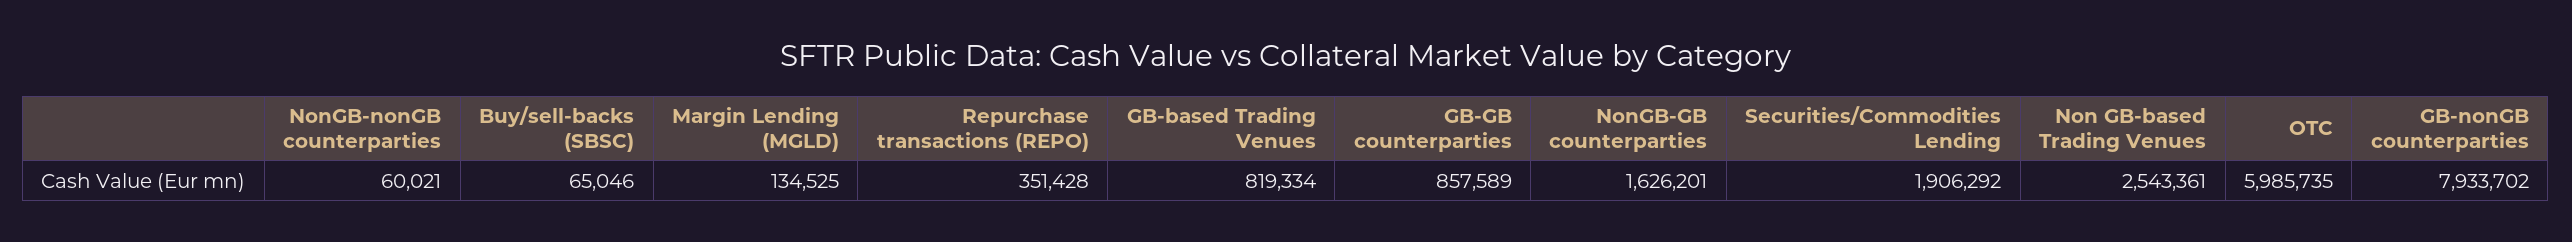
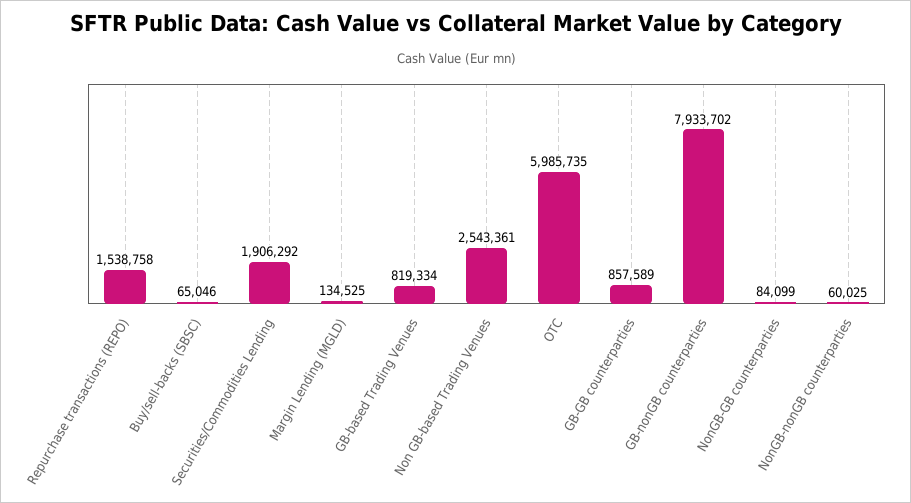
  {
-   "NonGB-nonGB counterparties": 60021,
+   "NonGB-nonGB counterparties": 60025,
    "Buy/sell-backs (SBSC)": 65046,
    "Margin Lending (MGLD)": 134525,
-   "Repurchase transactions (REPO)": 351428,
+   "Repurchase transactions (REPO)": 1538758,
    "GB-based Trading Venues": 819334,
    "GB-GB counterparties": 857589,
-   "NonGB-GB counterparties": 1626201,
+   "NonGB-GB counterparties": 84099,
    "Securities/Commodities Lending": 1906292,
    "Non GB-based Trading Venues": 2543361,
    "OTC": 5985735,
    "GB-nonGB counterparties": 7933702
  }

